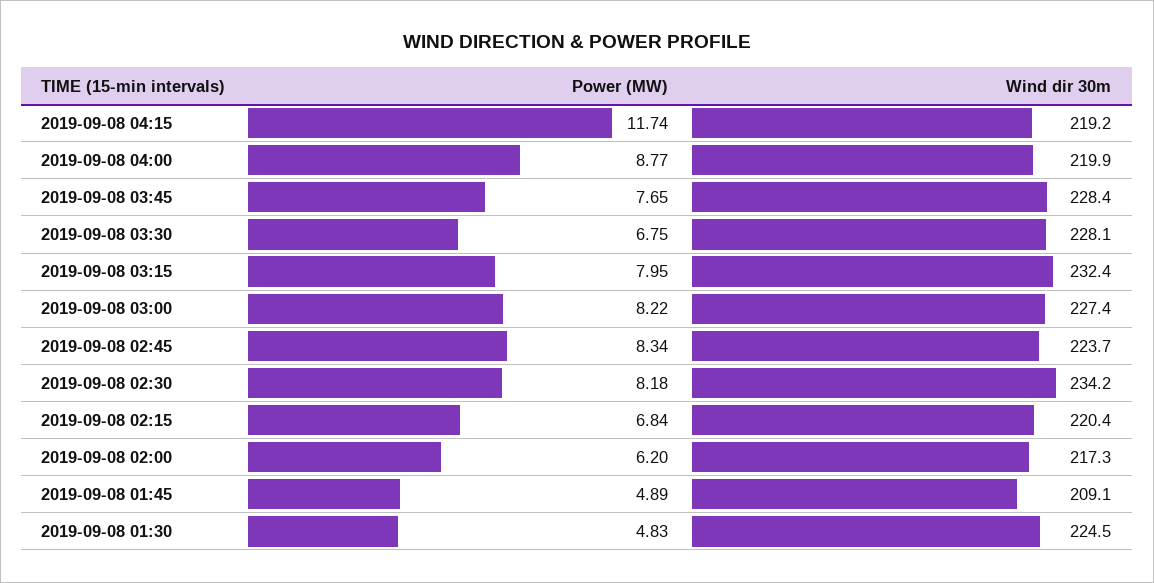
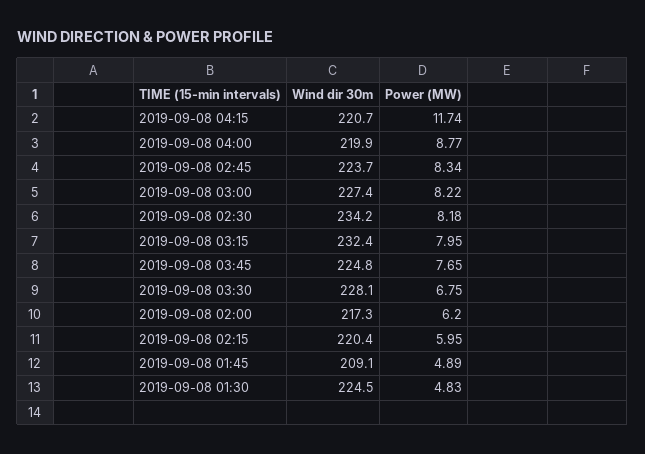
  {
    "Power (MW)": {
      "2019-09-08 04:15": 11.74,
      "2019-09-08 04:00": 8.77,
      "2019-09-08 03:45": 7.65,
      "2019-09-08 03:30": 6.75,
      "2019-09-08 03:15": 7.95,
      "2019-09-08 03:00": 8.22,
      "2019-09-08 02:45": 8.34,
      "2019-09-08 02:30": 8.18,
-     "2019-09-08 02:15": 6.84,
+     "2019-09-08 02:15": 5.95,
      "2019-09-08 02:00": 6.2,
      "2019-09-08 01:45": 4.89,
      "2019-09-08 01:30": 4.83
    },
    "Wind dir 30m": {
-     "2019-09-08 04:15": 219.2,
+     "2019-09-08 04:15": 220.7,
      "2019-09-08 04:00": 219.9,
-     "2019-09-08 03:45": 228.4,
+     "2019-09-08 03:45": 224.8,
      "2019-09-08 03:30": 228.1,
      "2019-09-08 03:15": 232.4,
      "2019-09-08 03:00": 227.4,
      "2019-09-08 02:45": 223.7,
      "2019-09-08 02:30": 234.2,
      "2019-09-08 02:15": 220.4,
      "2019-09-08 02:00": 217.3,
      "2019-09-08 01:45": 209.1,
      "2019-09-08 01:30": 224.5
    }
  }

